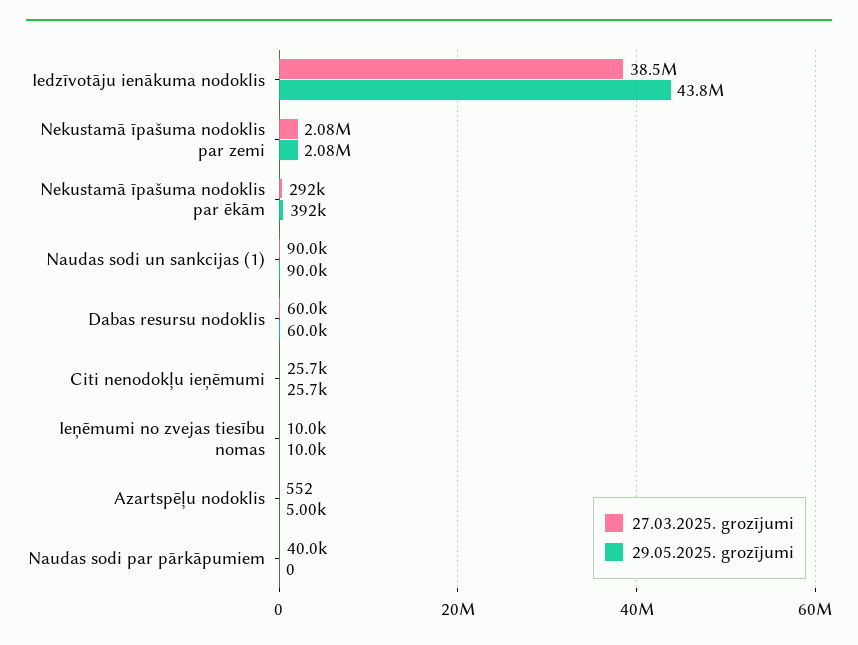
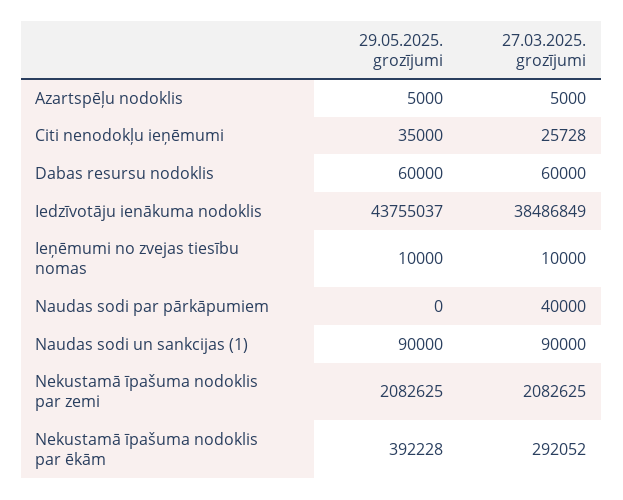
  {
    "27.03.2025. grozījumi": {
      "Iedzīvotāju ienākuma nodoklis": 38486849,
      "Nekustamā īpašuma nodoklis par zemi": 2082625,
      "Nekustamā īpašuma nodoklis par ēkām": 292052,
      "Naudas sodi un sankcijas (1)": 90000,
      "Dabas resursu nodoklis": 60000,
      "Citi nenodokļu ieņēmumi": 25728,
      "Ieņēmumi no zvejas tiesību nomas": 10000,
-     "Azartspēļu nodoklis": 552,
+     "Azartspēļu nodoklis": 5000,
      "Naudas sodi par pārkāpumiem": 40000
    },
    "29.05.2025. grozījumi": {
      "Iedzīvotāju ienākuma nodoklis": 43755037,
      "Nekustamā īpašuma nodoklis par zemi": 2082625,
      "Nekustamā īpašuma nodoklis par ēkām": 392228,
      "Naudas sodi un sankcijas (1)": 90000,
      "Dabas resursu nodoklis": 60000,
-     "Citi nenodokļu ieņēmumi": 25700,
+     "Citi nenodokļu ieņēmumi": 35000,
      "Ieņēmumi no zvejas tiesību nomas": 10000,
      "Azartspēļu nodoklis": 5000,
      "Naudas sodi par pārkāpumiem": 0
    }
  }

